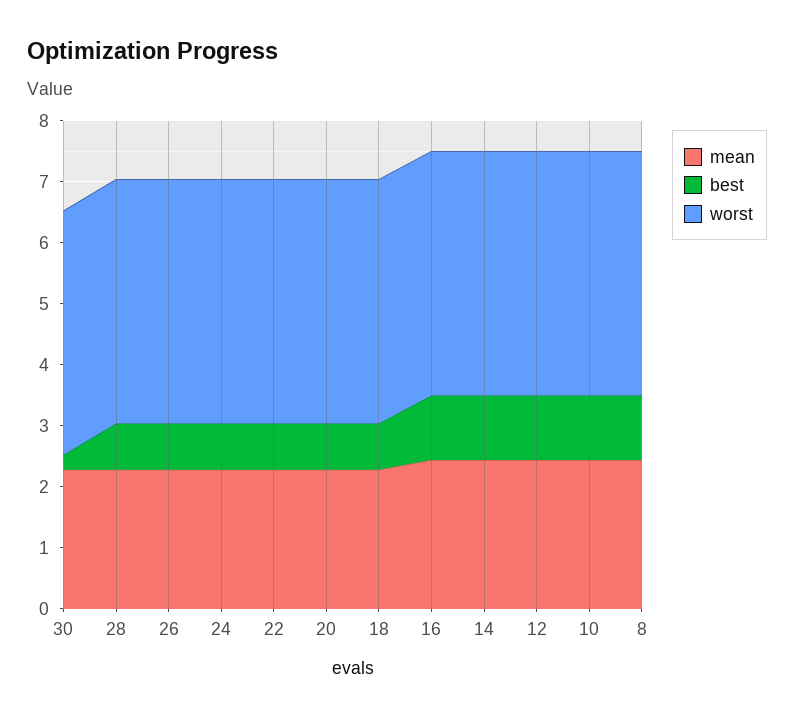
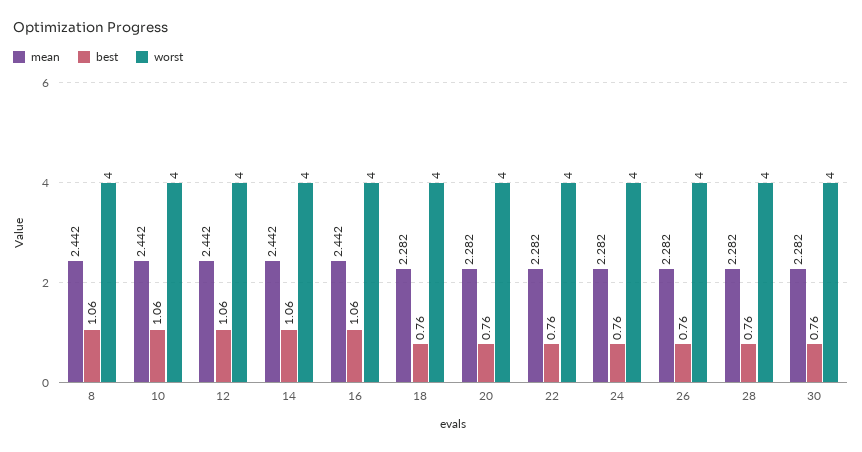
  {
    "mean": {
      "30": 2.282,
      "28": 2.282,
      "26": 2.282,
      "24": 2.282,
      "22": 2.282,
      "20": 2.282,
      "18": 2.282,
      "16": 2.442,
      "14": 2.442,
      "12": 2.442,
      "10": 2.442,
      "8": 2.442
    },
    "best": {
-     "30": 0.2,
+     "30": 0.76,
      "28": 0.76,
      "26": 0.76,
      "24": 0.76,
      "22": 0.76,
      "20": 0.76,
      "18": 0.76,
      "16": 1.06,
      "14": 1.06,
      "12": 1.06,
      "10": 1.06,
      "8": 1.06
    },
    "worst": {
      "30": 4,
      "28": 4,
      "26": 4,
      "24": 4,
      "22": 4,
      "20": 4,
      "18": 4,
      "16": 4,
      "14": 4,
      "12": 4,
      "10": 4,
      "8": 4
    }
  }

